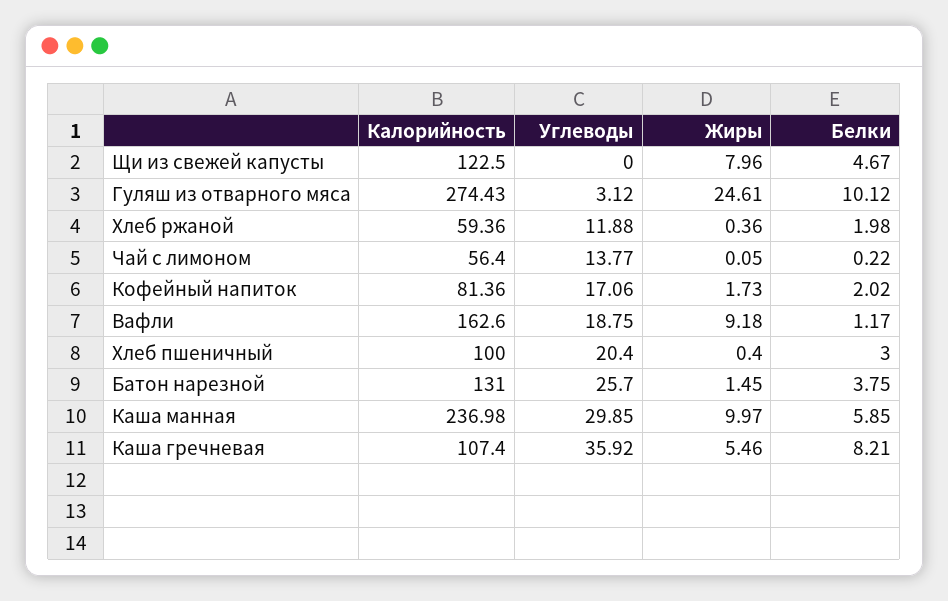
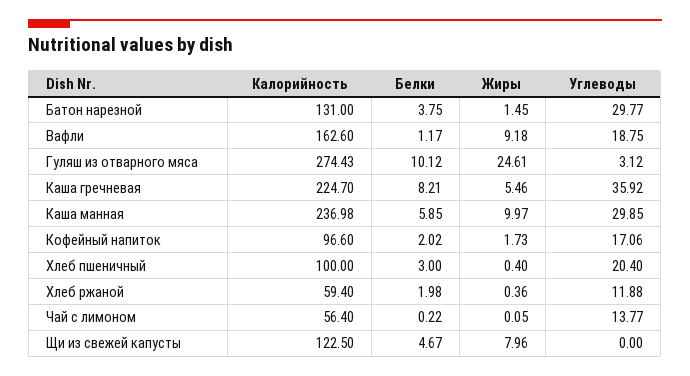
  {
    "Калорийность": {
      "Щи из свежей капусты": 122.5,
      "Гуляш из отварного мяса": 274.43,
-     "Хлеб ржаной": 59.36,
+     "Хлеб ржаной": 59.4,
      "Чай с лимоном": 56.4,
-     "Кофейный напиток": 81.36,
+     "Кофейный напиток": 96.6,
      "Вафли": 162.6,
      "Хлеб пшеничный": 100,
      "Батон нарезной": 131,
      "Каша манная": 236.98,
-     "Каша гречневая": 107.4
+     "Каша гречневая": 224.7
    },
    "Углеводы": {
      "Щи из свежей капусты": 0,
      "Гуляш из отварного мяса": 3.12,
      "Хлеб ржаной": 11.88,
      "Чай с лимоном": 13.77,
      "Кофейный напиток": 17.06,
      "Вафли": 18.75,
      "Хлеб пшеничный": 20.4,
-     "Батон нарезной": 25.7,
+     "Батон нарезной": 29.77,
      "Каша манная": 29.85,
      "Каша гречневая": 35.92
    },
    "Жиры": {
      "Щи из свежей капусты": 7.96,
      "Гуляш из отварного мяса": 24.61,
      "Хлеб ржаной": 0.36,
      "Чай с лимоном": 0.05,
      "Кофейный напиток": 1.73,
      "Вафли": 9.18,
      "Хлеб пшеничный": 0.4,
      "Батон нарезной": 1.45,
      "Каша манная": 9.97,
      "Каша гречневая": 5.46
    },
    "Белки": {
      "Щи из свежей капусты": 4.67,
      "Гуляш из отварного мяса": 10.12,
      "Хлеб ржаной": 1.98,
      "Чай с лимоном": 0.22,
      "Кофейный напиток": 2.02,
      "Вафли": 1.17,
      "Хлеб пшеничный": 3,
      "Батон нарезной": 3.75,
      "Каша манная": 5.85,
      "Каша гречневая": 8.21
    }
  }

